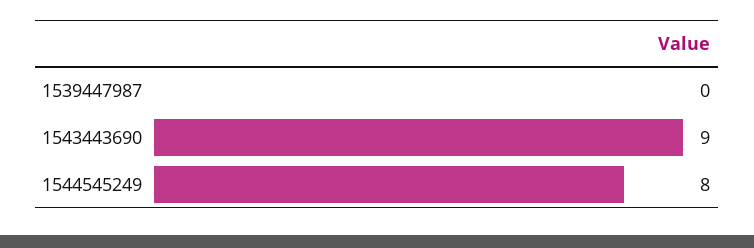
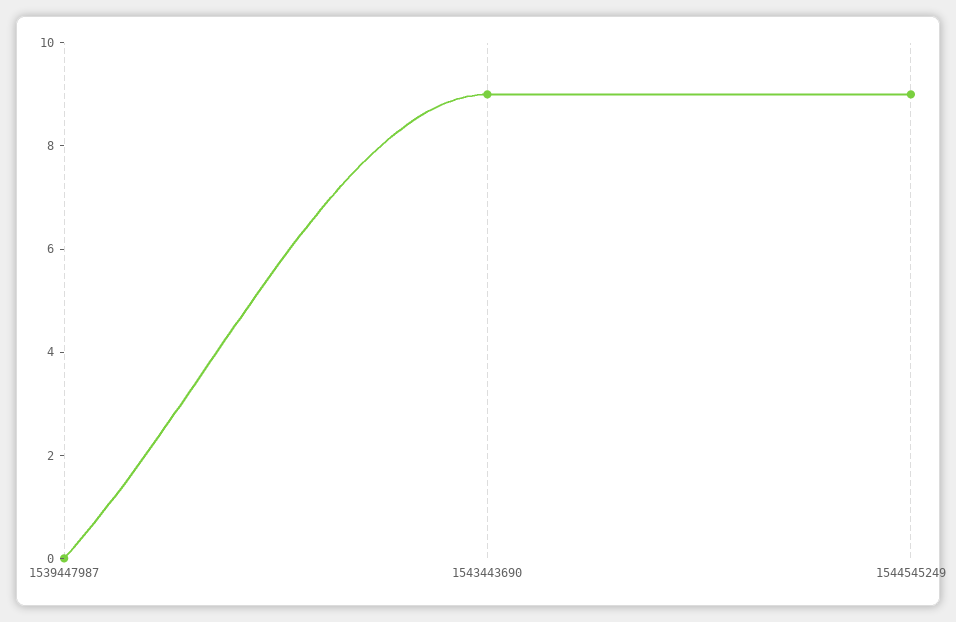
  {
    "1539447987": 0,
    "1543443690": 9,
-   "1544545249": 8
+   "1544545249": 9
  }

